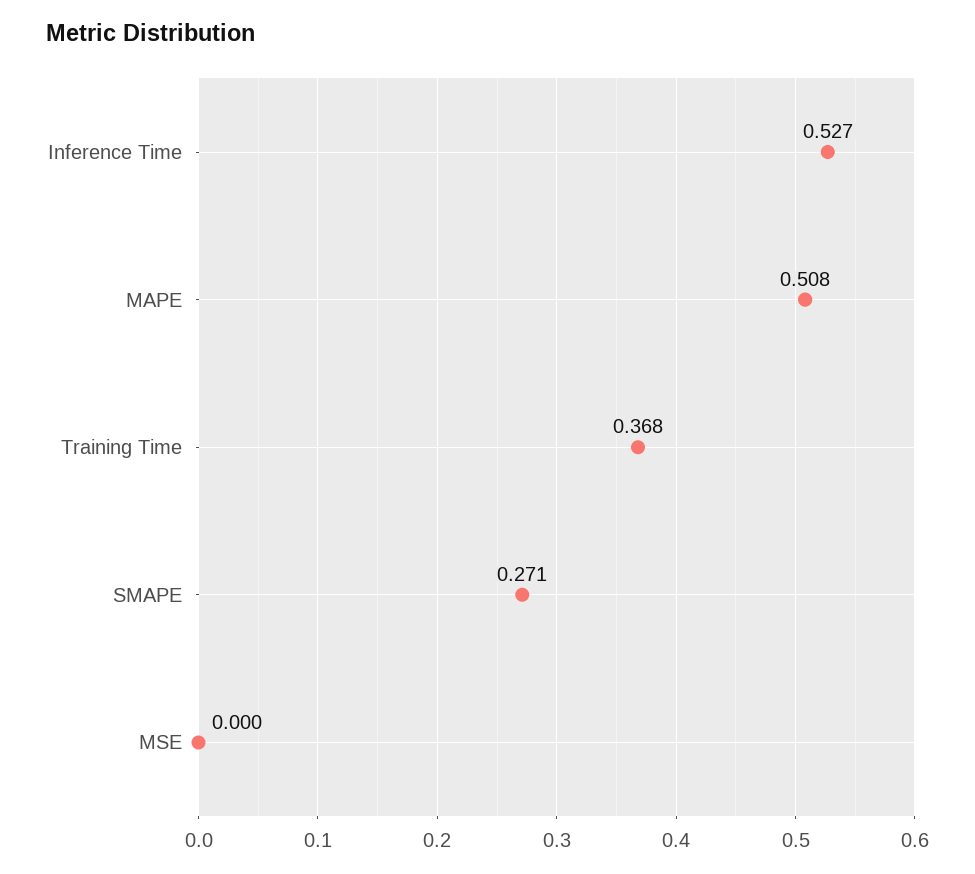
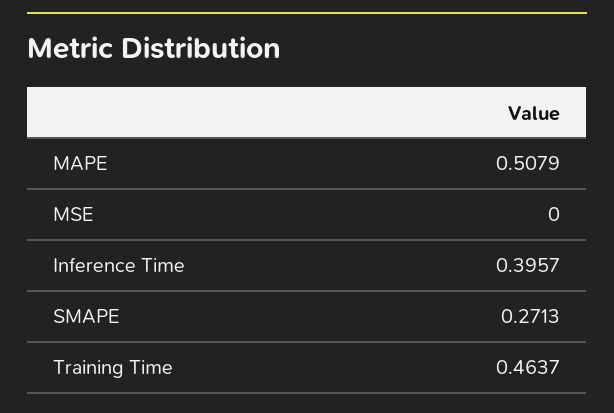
  {
-   "Inference Time": 0.527,
+   "Inference Time": 0.3957,
    "MAPE": 0.5079,
-   "Training Time": 0.368,
+   "Training Time": 0.4637,
    "SMAPE": 0.2713,
    "MSE": 0
  }

